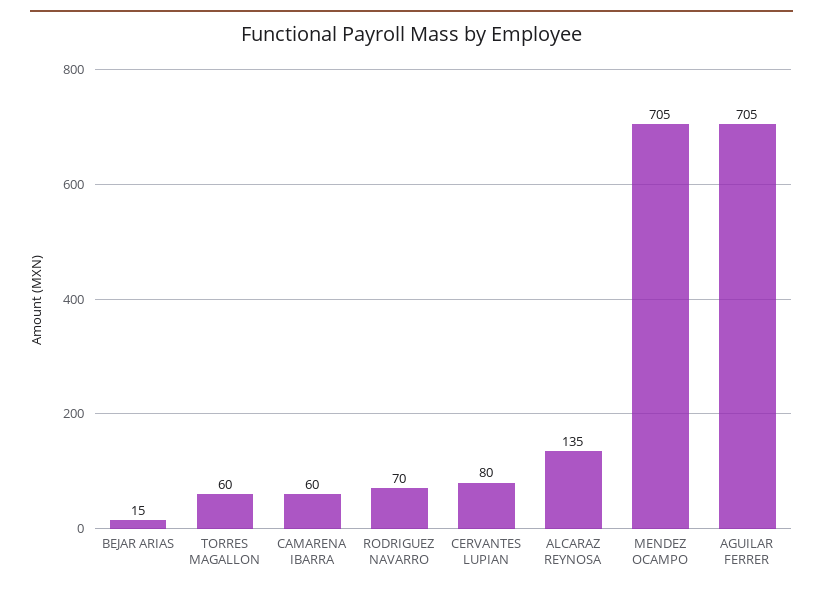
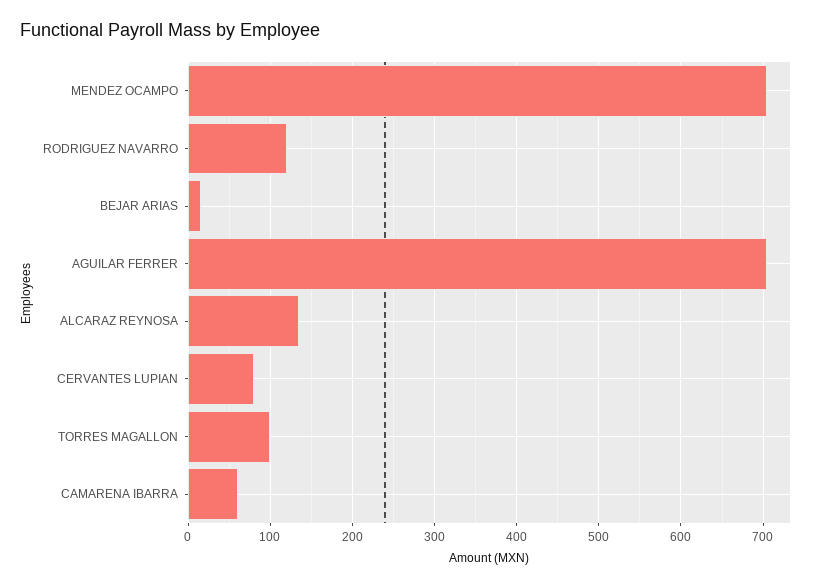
  {
    "BEJAR ARIAS": 15,
-   "TORRES MAGALLON": 60,
+   "TORRES MAGALLON": 100,
    "CAMARENA IBARRA": 60,
-   "RODRIGUEZ NAVARRO": 70,
+   "RODRIGUEZ NAVARRO": 120,
    "CERVANTES LUPIAN": 80,
    "ALCARAZ REYNOSA": 135,
    "MENDEZ OCAMPO": 705,
    "AGUILAR FERRER": 705
  }

